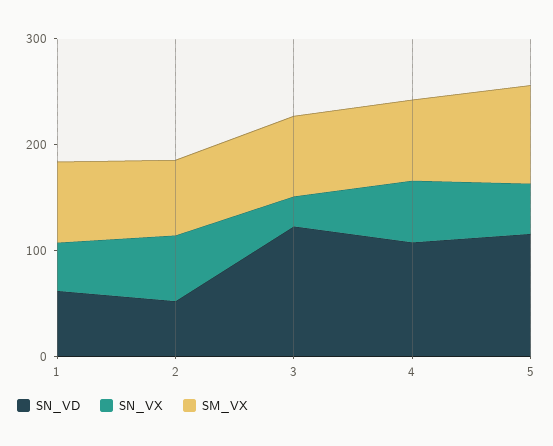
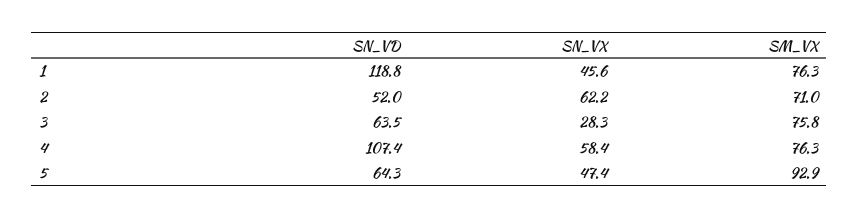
  {
    "SN_VD": {
-     "1": 60,
+     "1": 118.8,
      "2": 52,
-     "3": 120,
+     "3": 63.5,
      "4": 107.4,
-     "5": 120
+     "5": 64.3
    },
    "SN_VX": {
      "1": 45.6,
      "2": 62.2,
      "3": 28.3,
      "4": 58.4,
      "5": 47.4
    },
    "SM_VX": {
      "1": 76.3,
      "2": 71,
      "3": 75.8,
      "4": 76.3,
      "5": 92.9
    }
  }

